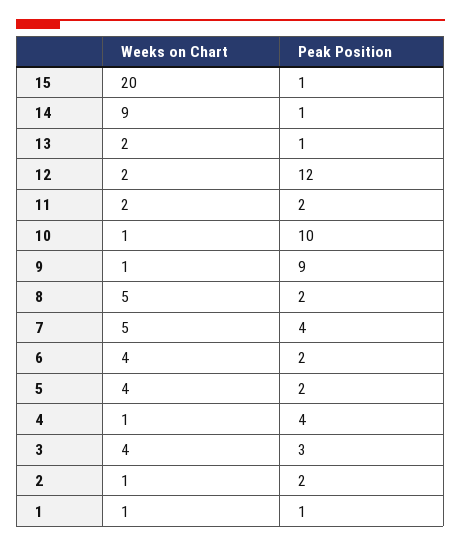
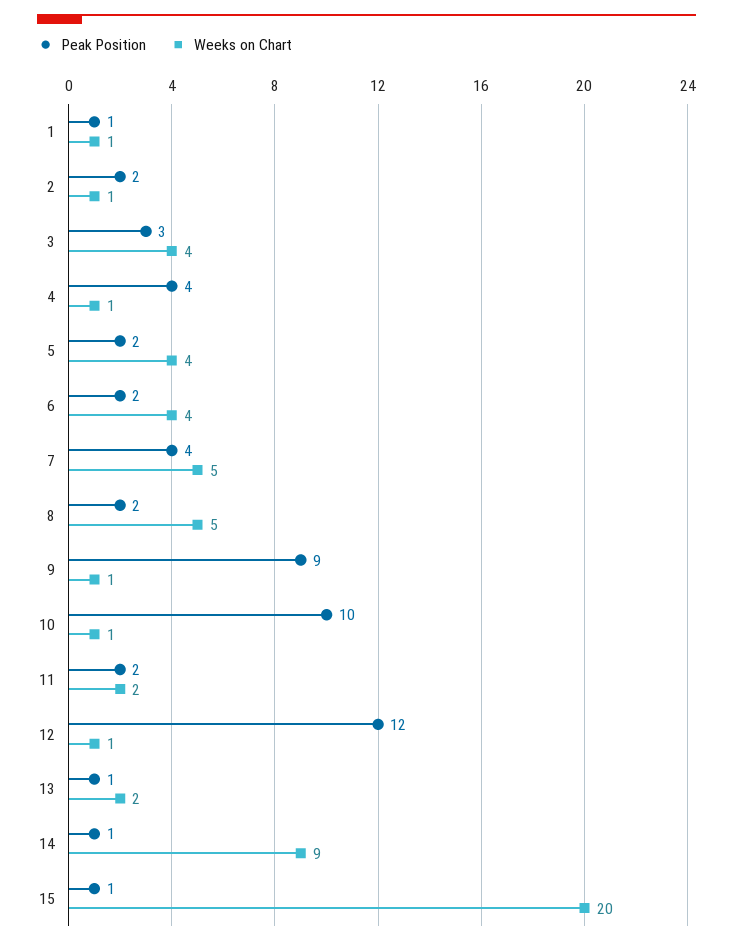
  {
    "Weeks on Chart": {
      "15": 20,
      "14": 9,
      "13": 2,
-     "12": 2,
+     "12": 1,
      "11": 2,
      "10": 1,
      "9": 1,
      "8": 5,
      "7": 5,
      "6": 4,
      "5": 4,
      "4": 1,
      "3": 4,
      "2": 1,
      "1": 1
    },
    "Peak Position": {
      "15": 1,
      "14": 1,
      "13": 1,
      "12": 12,
      "11": 2,
      "10": 10,
      "9": 9,
      "8": 2,
      "7": 4,
      "6": 2,
      "5": 2,
      "4": 4,
      "3": 3,
      "2": 2,
      "1": 1
    }
  }

